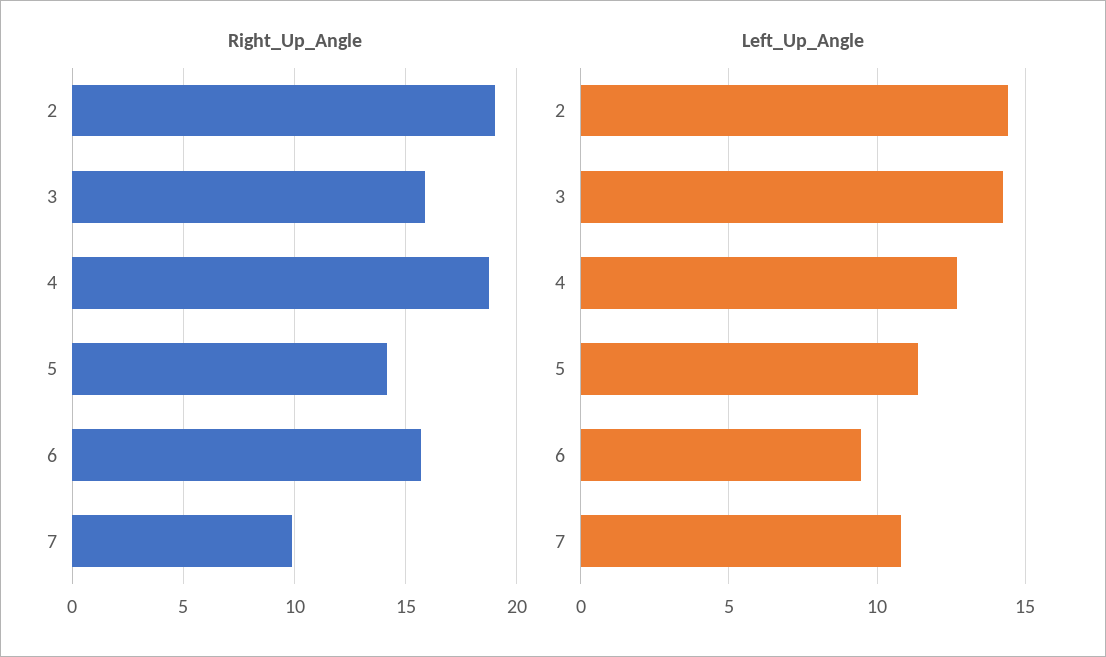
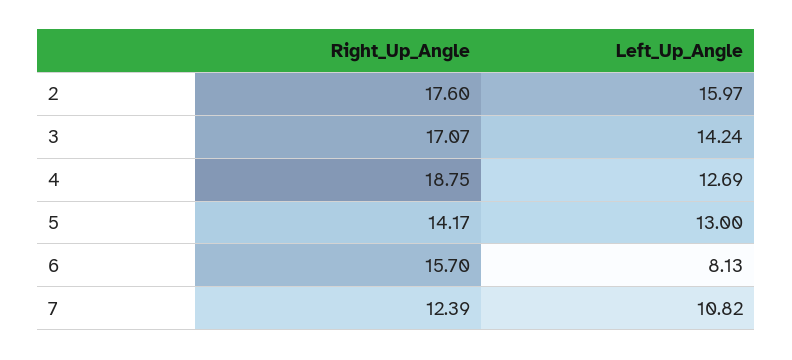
  {
    "Right_Up_Angle": {
-     "2": 19,
+     "2": 17.6,
-     "3": 16,
+     "3": 17.07,
      "4": 18.75,
      "5": 14.17,
      "6": 15.7,
-     "7": 10
+     "7": 12.39
    },
    "Left_Up_Angle": {
-     "2": 14.5,
+     "2": 15.97,
      "3": 14.24,
      "4": 12.69,
-     "5": 11.5,
+     "5": 13,
-     "6": 9.5,
+     "6": 8.13,
      "7": 10.82
    }
  }

